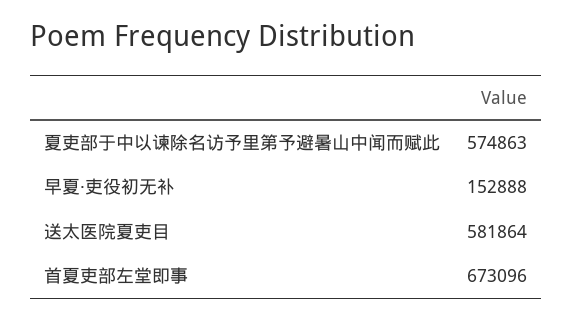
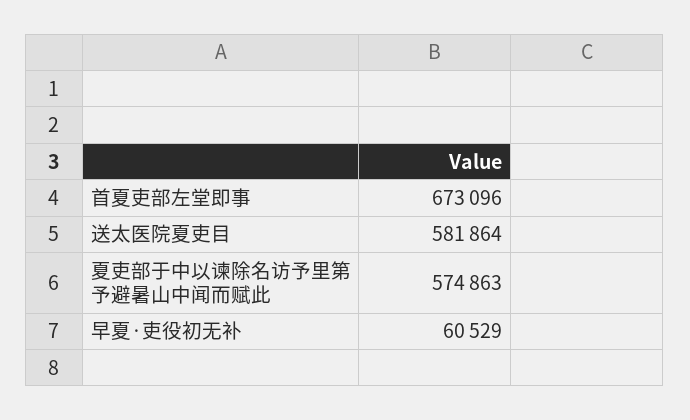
  {
    "夏吏部于中以谏除名访予里第予避暑山中闻而赋此": 574863,
-   "早夏·吏役初无补": 152888,
+   "早夏·吏役初无补": 60529,
    "送太医院夏吏目": 581864,
    "首夏吏部左堂即事": 673096
  }

